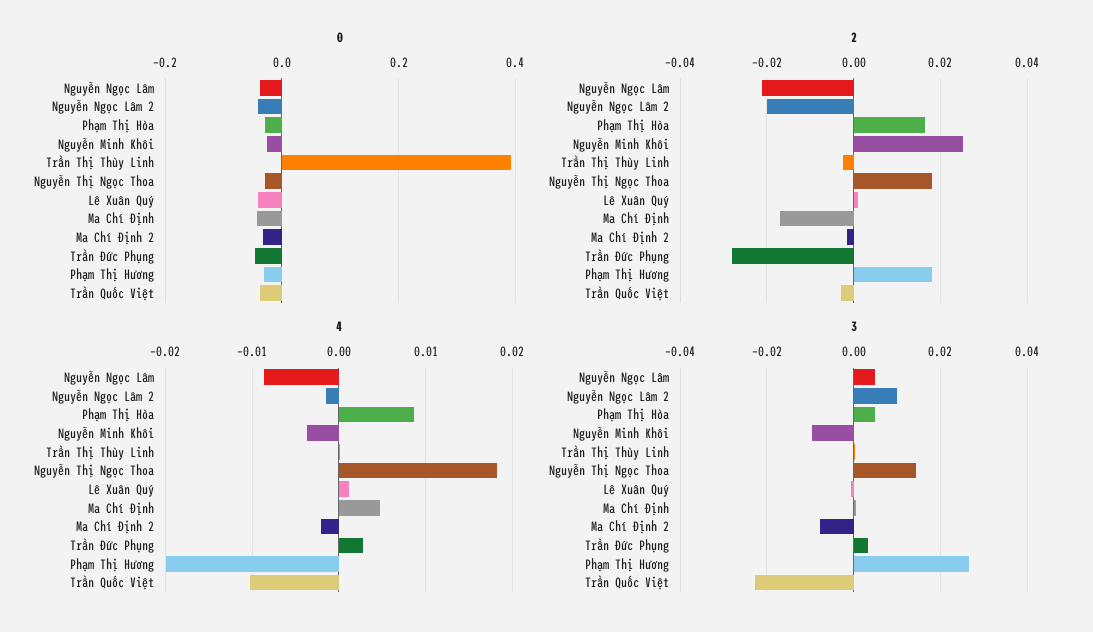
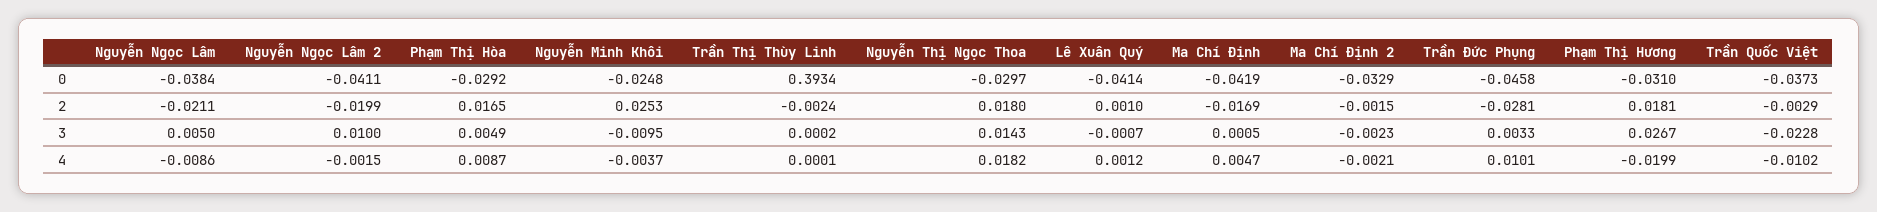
  {
    "0": {
      "Nguyễn Ngọc Lâm": -0.0384,
      "Nguyễn Ngọc Lâm 2": -0.0411,
      "Phạm Thị Hòa": -0.0292,
      "Nguyễn Minh Khôi": -0.0248,
      "Trần Thị Thùy Linh": 0.3934,
      "Nguyễn Thị Ngọc Thoa": -0.0297,
      "Lê Xuân Quý": -0.0414,
      "Ma Chí Định": -0.0419,
      "Ma Chí Định 2": -0.0329,
      "Trần Đức Phụng": -0.0458,
      "Phạm Thị Hương": -0.031,
      "Trần Quốc Việt": -0.0373
    },
    "2": {
      "Nguyễn Ngọc Lâm": -0.0211,
      "Nguyễn Ngọc Lâm 2": -0.0199,
      "Phạm Thị Hòa": 0.0165,
      "Nguyễn Minh Khôi": 0.0253,
      "Trần Thị Thùy Linh": -0.0024,
      "Nguyễn Thị Ngọc Thoa": 0.018,
      "Lê Xuân Quý": 0.001,
      "Ma Chí Định": -0.0169,
      "Ma Chí Định 2": -0.0015,
      "Trần Đức Phụng": -0.0281,
      "Phạm Thị Hương": 0.0181,
      "Trần Quốc Việt": -0.0029
    },
    "4": {
      "Nguyễn Ngọc Lâm": -0.0086,
      "Nguyễn Ngọc Lâm 2": -0.0015,
      "Phạm Thị Hòa": 0.0087,
      "Nguyễn Minh Khôi": -0.0037,
      "Trần Thị Thùy Linh": 0.0001,
      "Nguyễn Thị Ngọc Thoa": 0.0182,
      "Lê Xuân Quý": 0.0012,
      "Ma Chí Định": 0.0047,
      "Ma Chí Định 2": -0.0021,
-     "Trần Đức Phụng": 0.003,
+     "Trần Đức Phụng": 0.0101,
      "Phạm Thị Hương": -0.0199,
      "Trần Quốc Việt": -0.0102
    },
    "3": {
      "Nguyễn Ngọc Lâm": 0.005,
      "Nguyễn Ngọc Lâm 2": 0.01,
      "Phạm Thị Hòa": 0.0049,
      "Nguyễn Minh Khôi": -0.0095,
      "Trần Thị Thùy Linh": 0.0002,
      "Nguyễn Thị Ngọc Thoa": 0.0143,
      "Lê Xuân Quý": -0.0007,
      "Ma Chí Định": 0.0005,
-     "Ma Chí Định 2": -0.008,
+     "Ma Chí Định 2": -0.0023,
      "Trần Đức Phụng": 0.0033,
      "Phạm Thị Hương": 0.0267,
      "Trần Quốc Việt": -0.0228
    }
  }

